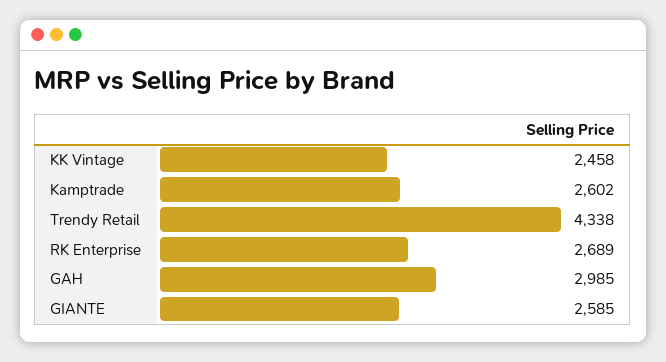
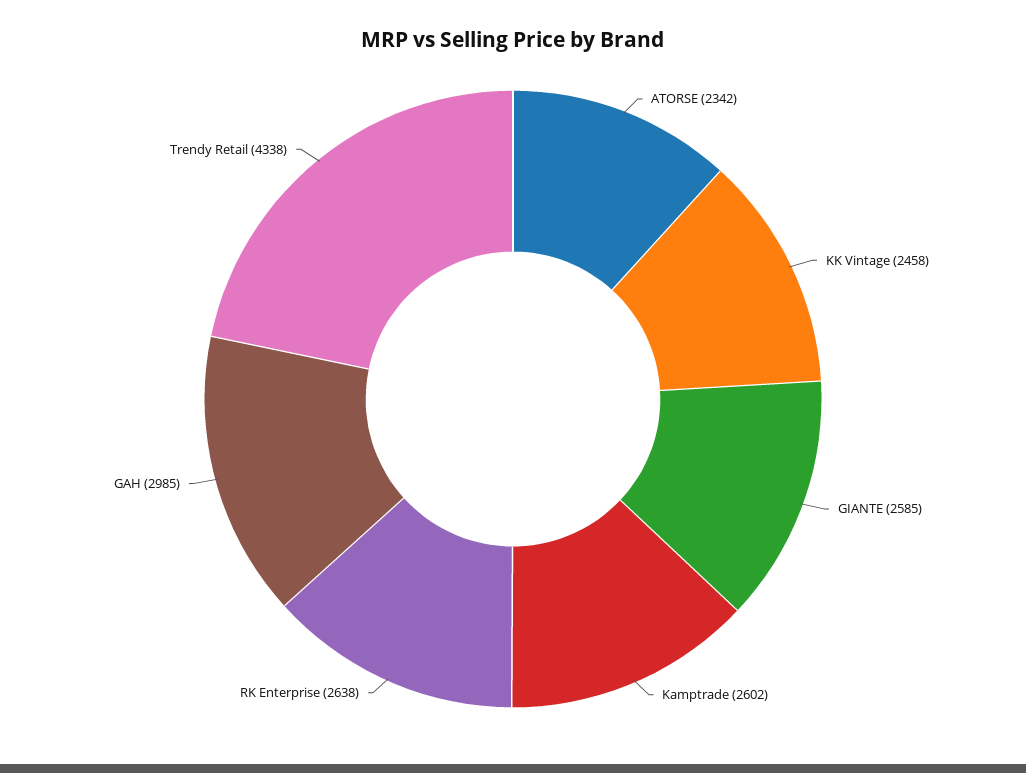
  {
    "KK Vintage": 2458,
    "Kamptrade": 2602,
    "Trendy Retail": 4338,
-   "RK Enterprise": 2689,
+   "RK Enterprise": 2638,
    "GAH": 2985,
-   "GIANTE": 2585
+   "GIANTE": 2585,
+   "ATORSE": 2342
  }

